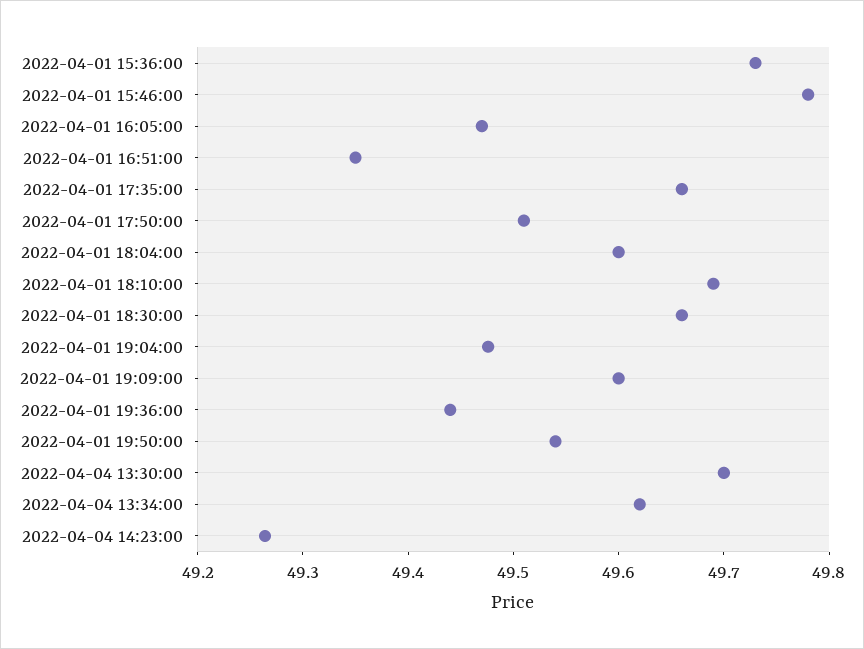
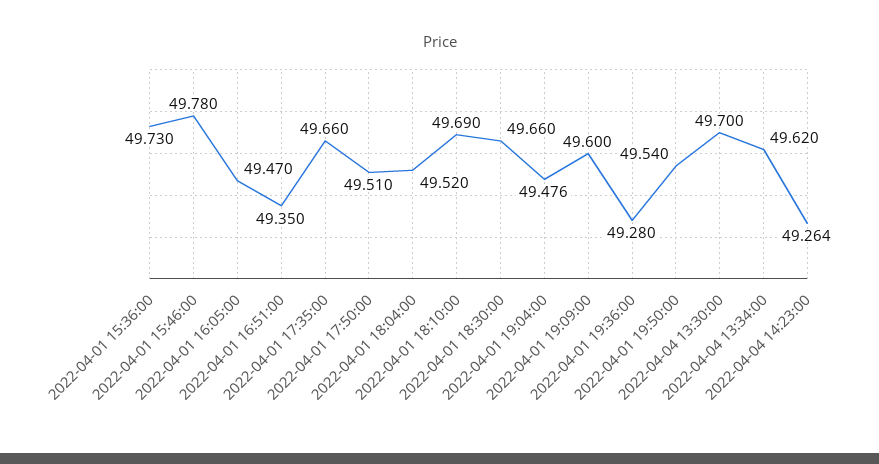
  {
    "2022-04-01 15:36:00": 49.73,
    "2022-04-01 15:46:00": 49.78,
    "2022-04-01 16:05:00": 49.47,
    "2022-04-01 16:51:00": 49.35,
    "2022-04-01 17:35:00": 49.66,
    "2022-04-01 17:50:00": 49.51,
-   "2022-04-01 18:04:00": 49.6,
+   "2022-04-01 18:04:00": 49.52,
    "2022-04-01 18:10:00": 49.69,
    "2022-04-01 18:30:00": 49.66,
    "2022-04-01 19:04:00": 49.476,
    "2022-04-01 19:09:00": 49.6,
-   "2022-04-01 19:36:00": 49.44,
+   "2022-04-01 19:36:00": 49.28,
    "2022-04-01 19:50:00": 49.54,
    "2022-04-04 13:30:00": 49.7,
    "2022-04-04 13:34:00": 49.62,
    "2022-04-04 14:23:00": 49.264
  }

